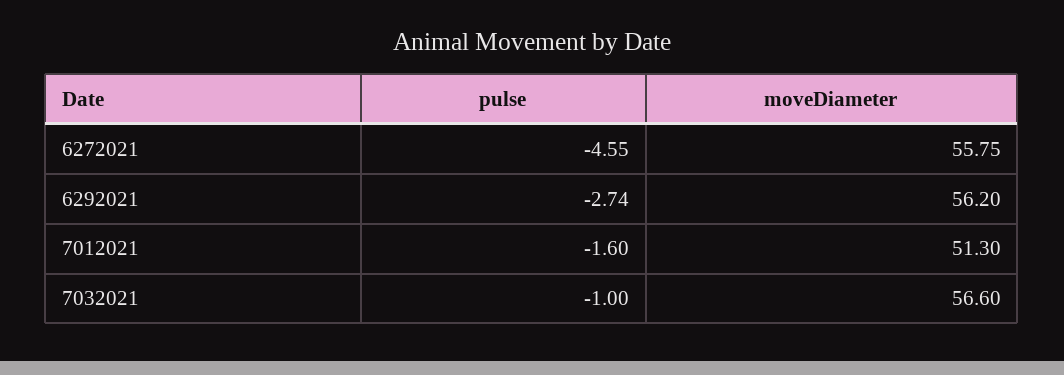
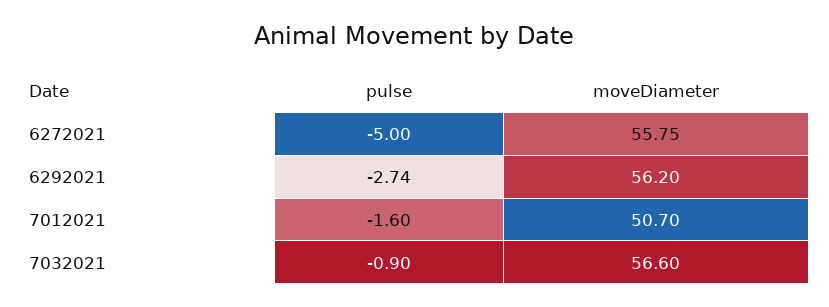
  {
    "pulse": {
-     "6272021": -4.55,
+     "6272021": -5,
      "6292021": -2.74,
      "7012021": -1.6,
-     "7032021": -1
+     "7032021": -0.9
    },
    "moveDiameter": {
      "6272021": 55.75,
      "6292021": 56.2,
-     "7012021": 51.3,
+     "7012021": 50.7,
      "7032021": 56.6
    }
  }

